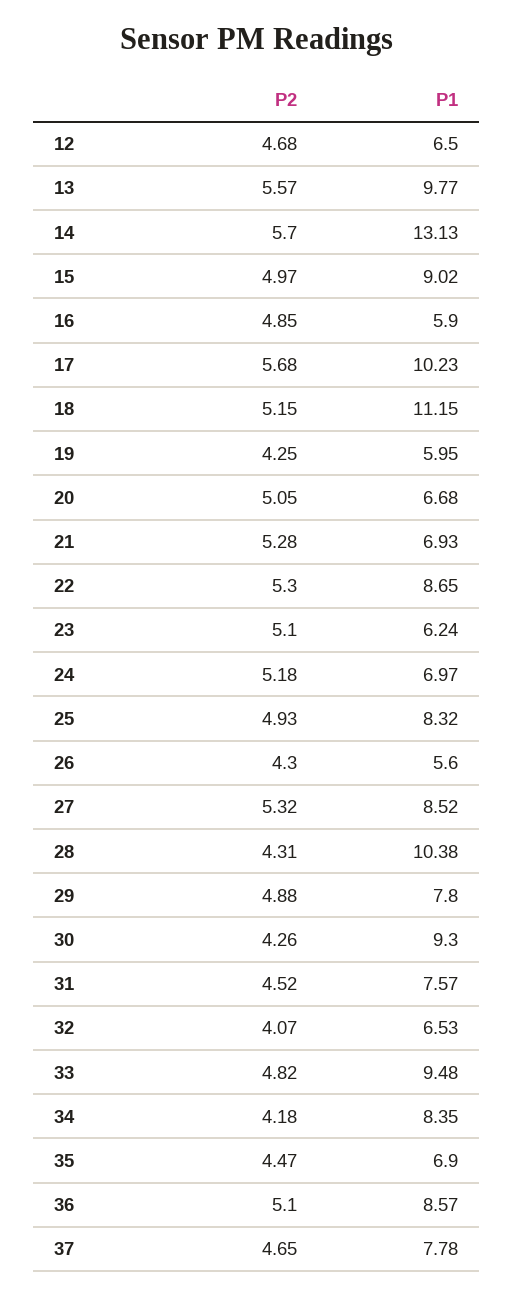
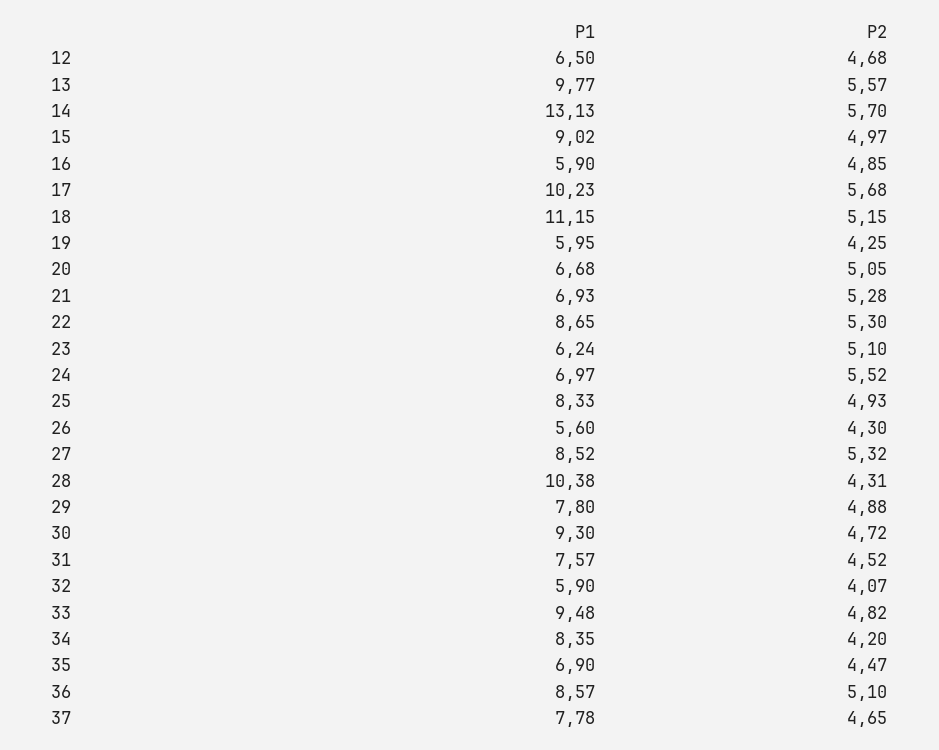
  {
    "P2": {
      "12": 4.68,
      "13": 5.57,
      "14": 5.7,
      "15": 4.97,
      "16": 4.85,
      "17": 5.68,
      "18": 5.15,
      "19": 4.25,
      "20": 5.05,
      "21": 5.28,
      "22": 5.3,
      "23": 5.1,
-     "24": 5.18,
+     "24": 5.52,
      "25": 4.93,
      "26": 4.3,
      "27": 5.32,
      "28": 4.31,
      "29": 4.88,
-     "30": 4.26,
+     "30": 4.72,
      "31": 4.52,
      "32": 4.07,
      "33": 4.82,
-     "34": 4.18,
+     "34": 4.2,
      "35": 4.47,
      "36": 5.1,
      "37": 4.65
    },
    "P1": {
      "12": 6.5,
      "13": 9.77,
      "14": 13.13,
      "15": 9.02,
      "16": 5.9,
      "17": 10.23,
      "18": 11.15,
      "19": 5.95,
      "20": 6.68,
      "21": 6.93,
      "22": 8.65,
      "23": 6.24,
      "24": 6.97,
-     "25": 8.32,
+     "25": 8.33,
      "26": 5.6,
      "27": 8.52,
      "28": 10.38,
      "29": 7.8,
      "30": 9.3,
      "31": 7.57,
-     "32": 6.53,
+     "32": 5.9,
      "33": 9.48,
      "34": 8.35,
      "35": 6.9,
      "36": 8.57,
      "37": 7.78
    }
  }

